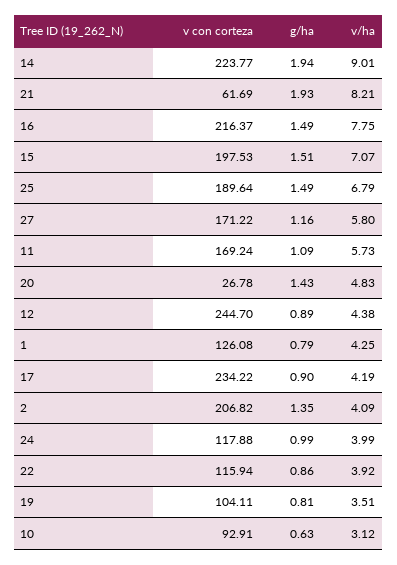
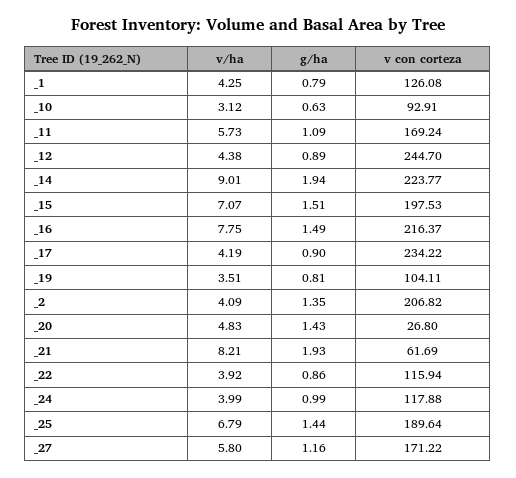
  {
    "v con corteza": {
      "14": 223.77,
      "21": 61.69,
      "16": 216.37,
      "15": 197.53,
      "25": 189.64,
      "27": 171.22,
      "11": 169.24,
-     "20": 26.78,
+     "20": 26.8,
      "12": 244.7,
      "1": 126.08,
      "17": 234.22,
      "2": 206.82,
      "24": 117.88,
      "22": 115.94,
      "19": 104.11,
      "10": 92.91
    },
    "g/ha": {
      "14": 1.94,
      "21": 1.93,
      "16": 1.49,
      "15": 1.51,
-     "25": 1.49,
+     "25": 1.44,
      "27": 1.16,
      "11": 1.09,
      "20": 1.43,
      "12": 0.89,
      "1": 0.79,
      "17": 0.9,
      "2": 1.35,
      "24": 0.99,
      "22": 0.86,
      "19": 0.81,
      "10": 0.63
    },
    "v/ha": {
      "14": 9.01,
      "21": 8.21,
      "16": 7.75,
      "15": 7.07,
      "25": 6.79,
      "27": 5.8,
      "11": 5.73,
      "20": 4.83,
      "12": 4.38,
      "1": 4.25,
      "17": 4.19,
      "2": 4.09,
      "24": 3.99,
      "22": 3.92,
      "19": 3.51,
      "10": 3.12
    }
  }

